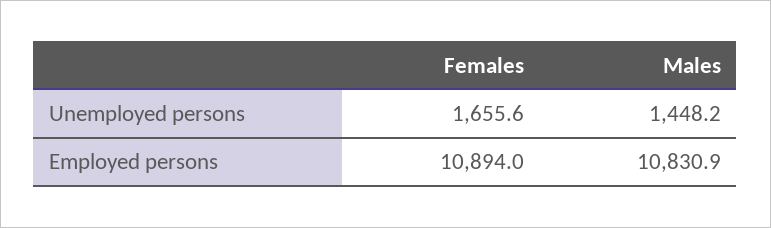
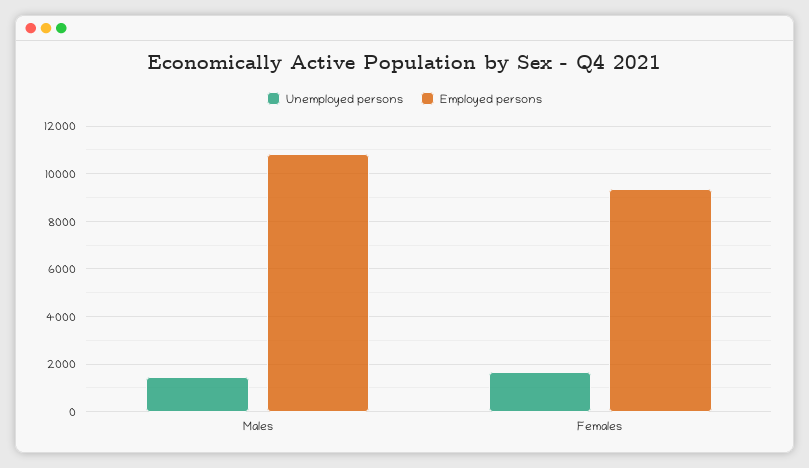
  {
    "Unemployed persons": {
      "Females": 1655.6,
      "Males": 1448.2
    },
    "Employed persons": {
-     "Females": 10894,
+     "Females": 9500,
      "Males": 10830.9
    }
  }

